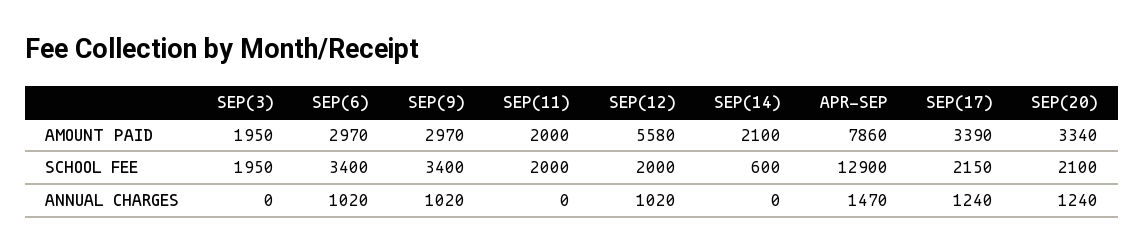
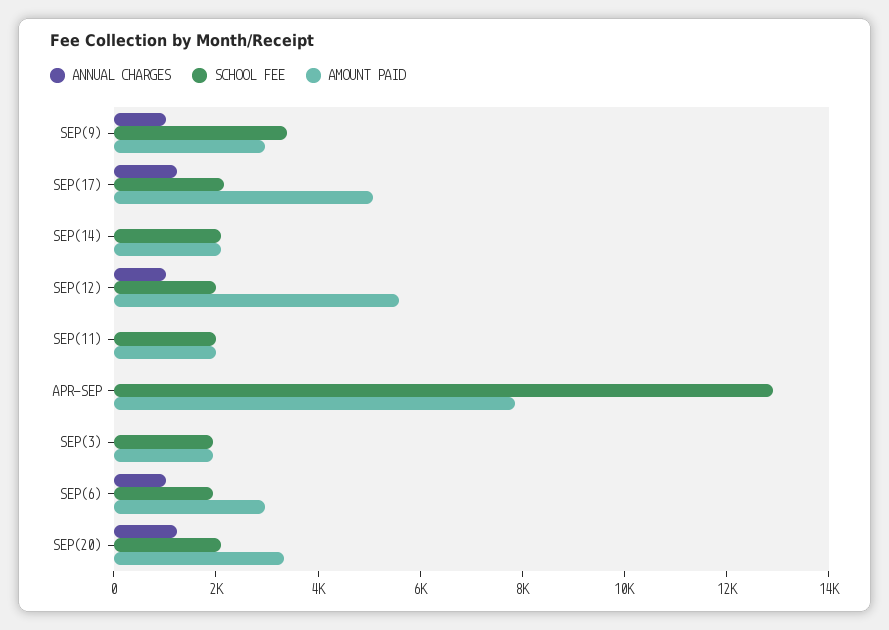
  {
    "AMOUNT PAID": {
      "SEP(3)": 1950,
      "SEP(6)": 2970,
      "SEP(9)": 2970,
      "SEP(11)": 2000,
      "SEP(12)": 5580,
      "SEP(14)": 2100,
      "APR-SEP": 7860,
-     "SEP(17)": 3390,
+     "SEP(17)": 5000,
      "SEP(20)": 3340
    },
    "SCHOOL FEE": {
      "SEP(3)": 1950,
-     "SEP(6)": 3400,
+     "SEP(6)": 2000,
      "SEP(9)": 3400,
      "SEP(11)": 2000,
      "SEP(12)": 2000,
-     "SEP(14)": 600,
+     "SEP(14)": 2000,
      "APR-SEP": 12900,
      "SEP(17)": 2150,
      "SEP(20)": 2100
    },
    "ANNUAL CHARGES": {
      "SEP(3)": 0,
      "SEP(6)": 1020,
      "SEP(9)": 1020,
      "SEP(11)": 0,
      "SEP(12)": 1020,
      "SEP(14)": 0,
-     "APR-SEP": 1470,
+     "APR-SEP": 0,
      "SEP(17)": 1240,
      "SEP(20)": 1240
    }
  }

